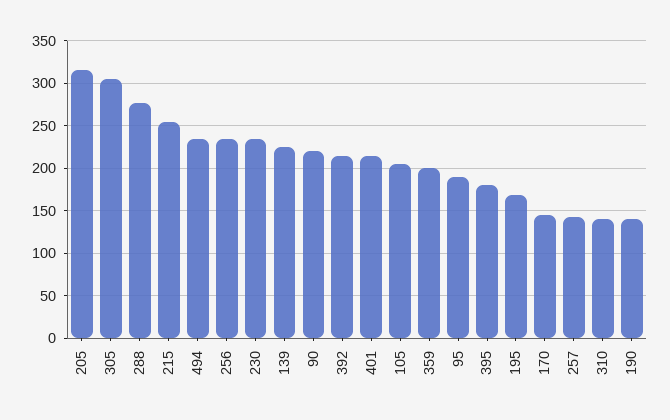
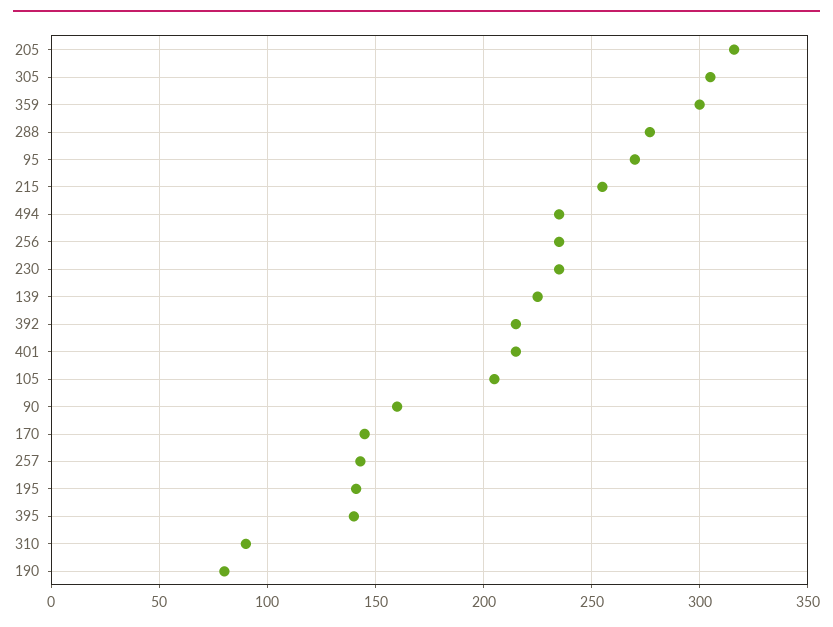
  {
    "205": 315,
    "305": 305,
    "288": 275,
    "215": 255,
    "494": 235,
    "256": 235,
    "230": 235,
    "139": 225,
-   "90": 220,
+   "90": 160,
    "392": 215,
    "401": 215,
    "105": 205,
-   "359": 200,
+   "359": 300,
-   "95": 190,
+   "95": 270,
-   "395": 180,
+   "395": 140,
-   "195": 170,
+   "195": 140,
    "170": 145,
    "257": 145,
-   "310": 140,
+   "310": 90,
-   "190": 140
+   "190": 80
  }

